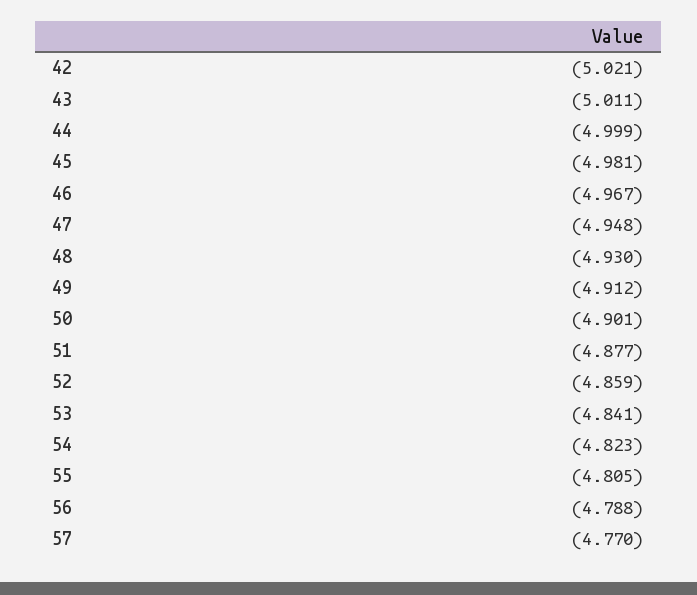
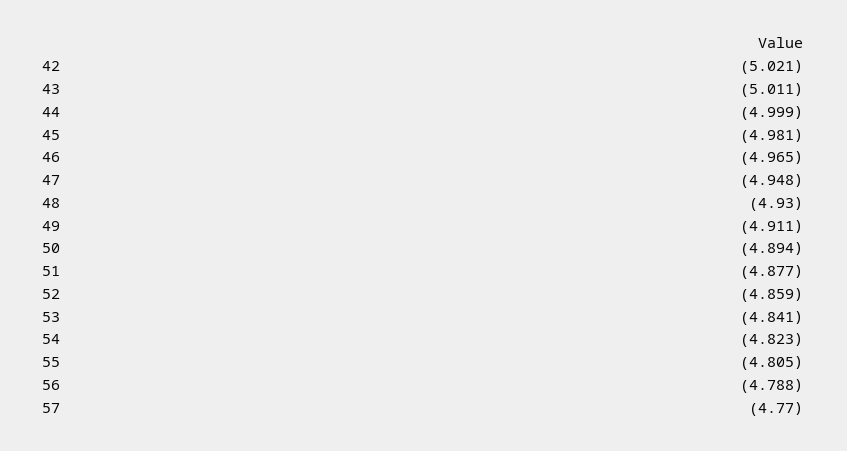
  {
    "42": -5.021,
    "43": -5.011,
    "44": -4.999,
    "45": -4.981,
-   "46": -4.967,
+   "46": -4.965,
    "47": -4.948,
    "48": -4.93,
-   "49": -4.912,
+   "49": -4.911,
-   "50": -4.901,
+   "50": -4.894,
    "51": -4.877,
    "52": -4.859,
    "53": -4.841,
    "54": -4.823,
    "55": -4.805,
    "56": -4.788,
    "57": -4.77
  }

